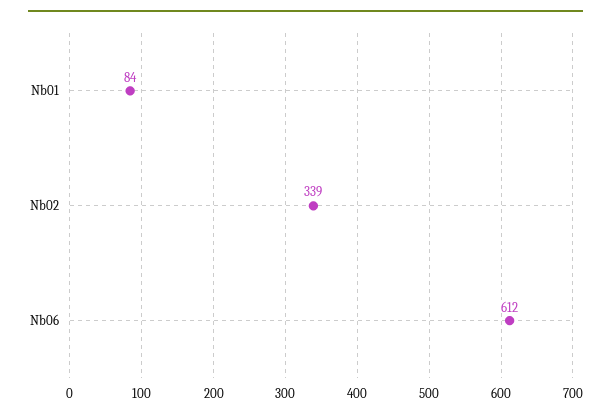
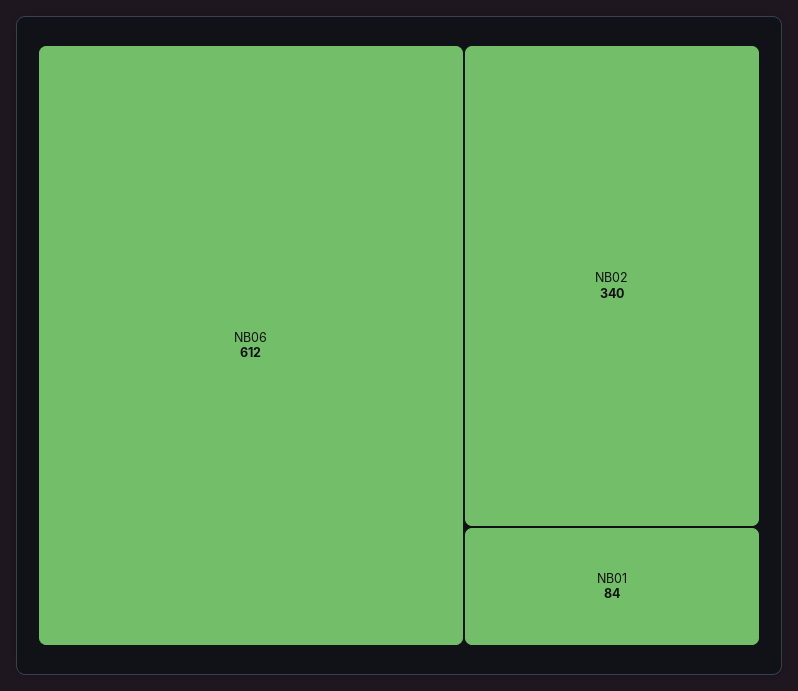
  {
    "Nb01": 84,
-   "Nb02": 339,
+   "Nb02": 340,
    "Nb06": 612
  }

